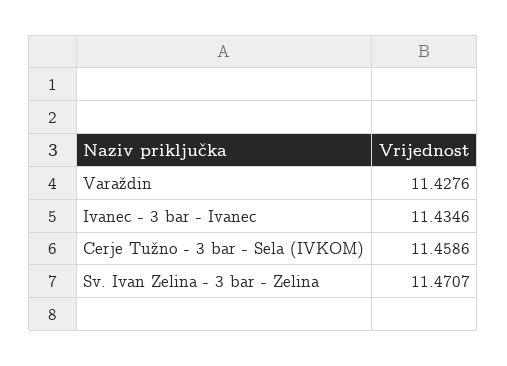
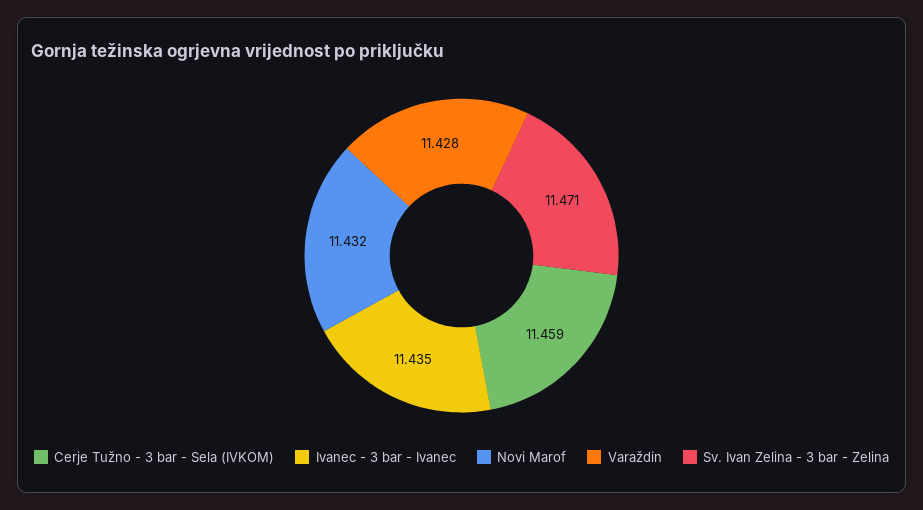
  {
    "Varaždin": 11.4276,
    "Ivanec - 3 bar - Ivanec": 11.4346,
    "Cerje Tužno - 3 bar - Sela (IVKOM)": 11.4586,
-   "Sv. Ivan Zelina - 3 bar - Zelina": 11.4707
+   "Sv. Ivan Zelina - 3 bar - Zelina": 11.4707,
+   "Novi Marof": 11.432
  }

